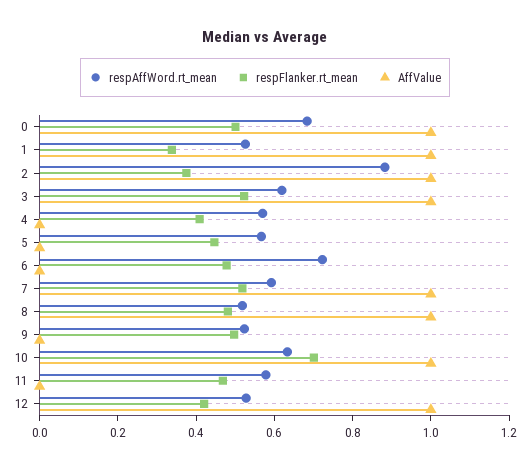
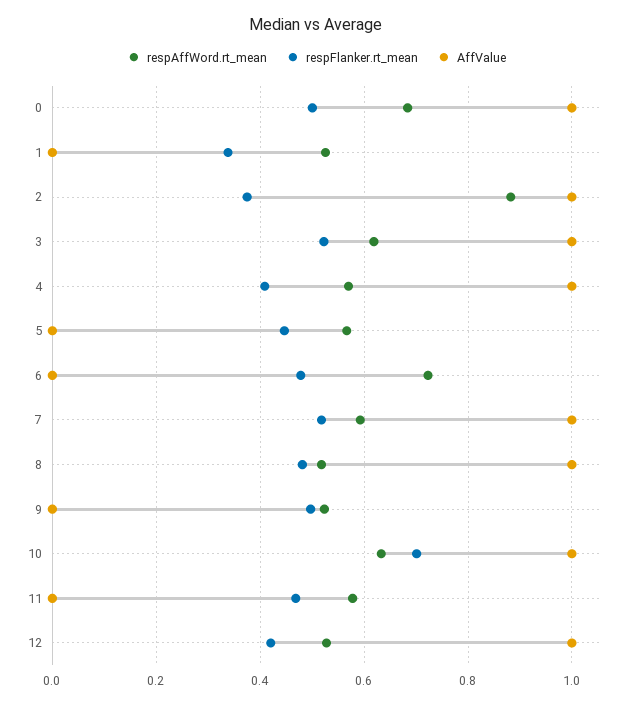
  {
    "respAffWord.rt_mean": {
      "0": 0.68,
      "1": 0.52,
      "2": 0.88,
      "3": 0.62,
      "4": 0.56,
      "5": 0.56,
      "6": 0.72,
      "7": 0.6,
      "8": 0.52,
      "9": 0.52,
      "10": 0.64,
      "11": 0.58,
      "12": 0.52
    },
    "respFlanker.rt_mean": {
      "0": 0.5,
      "1": 0.34,
      "2": 0.38,
      "3": 0.52,
      "4": 0.4,
      "5": 0.44,
      "6": 0.48,
      "7": 0.52,
      "8": 0.48,
      "9": 0.5,
      "10": 0.7,
      "11": 0.46,
      "12": 0.42
    },
    "AffValue": {
      "0": 1,
-     "1": 1,
+     "1": 0,
      "2": 1,
      "3": 1,
-     "4": 0,
+     "4": 1,
      "5": 0,
      "6": 0,
      "7": 1,
      "8": 1,
      "9": 0,
      "10": 1,
      "11": 0,
      "12": 1
    }
  }

